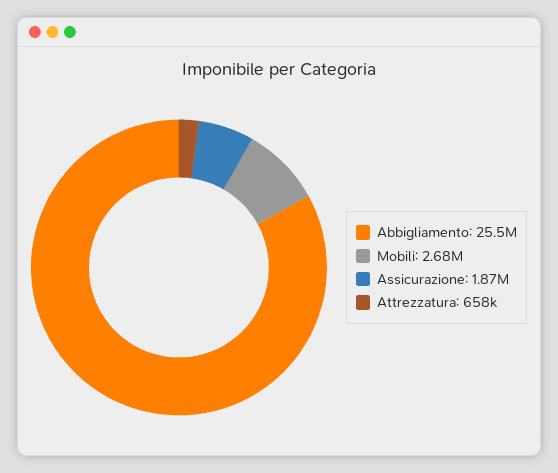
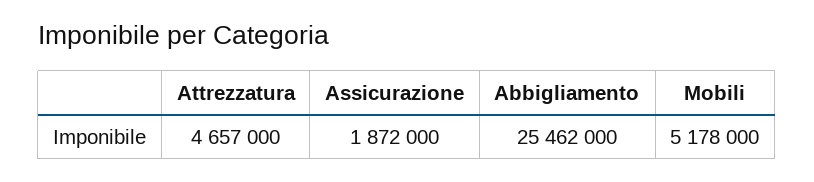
  {
    "Abbigliamento": 25462000,
-   "Mobili": 2680000,
+   "Mobili": 5178000,
    "Assicurazione": 1872000,
-   "Attrezzatura": 658000
+   "Attrezzatura": 4657000
  }

